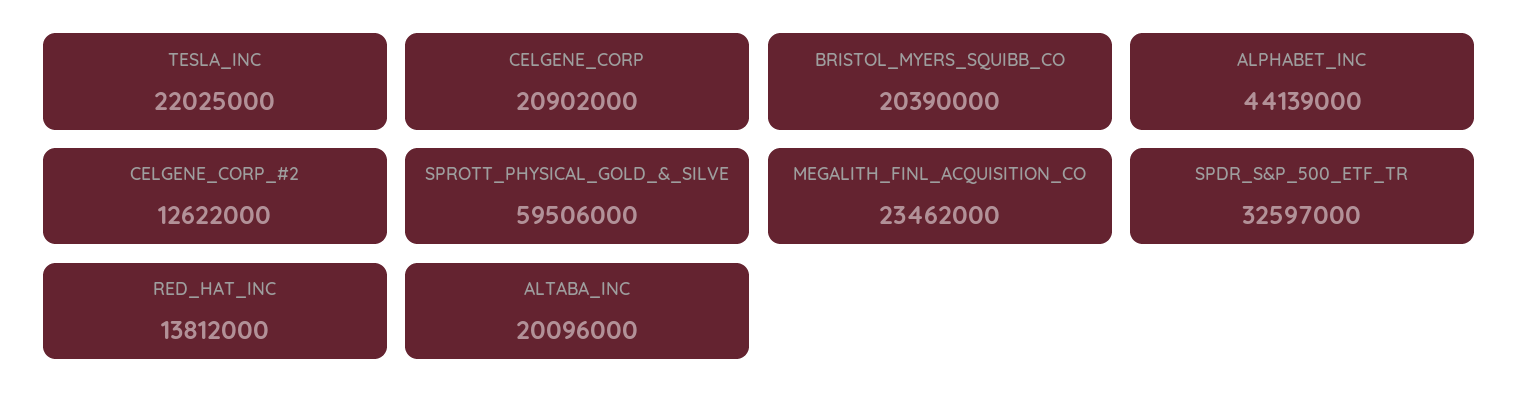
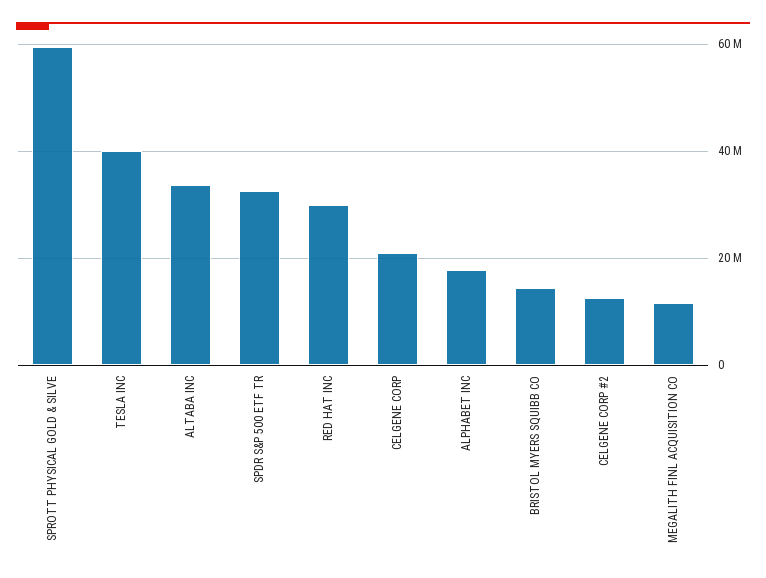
  {
-   "TESLA_INC": 22025000,
+   "TESLA_INC": 40000000,
    "CELGENE_CORP": 20902000,
-   "BRISTOL_MYERS_SQUIBB_CO": 20390000,
+   "BRISTOL_MYERS_SQUIBB_CO": 14000000,
-   "ALPHABET_INC": 44139000,
+   "ALPHABET_INC": 18000000,
    "CELGENE_CORP_#2": 12622000,
    "SPROTT_PHYSICAL_GOLD_&_SILVE": 59506000,
-   "MEGALITH_FINL_ACQUISITION_CO": 23462000,
+   "MEGALITH_FINL_ACQUISITION_CO": 12000000,
    "SPDR_S&P_500_ETF_TR": 32597000,
-   "RED_HAT_INC": 13812000,
+   "RED_HAT_INC": 30000000,
-   "ALTABA_INC": 20096000
+   "ALTABA_INC": 34000000
  }

